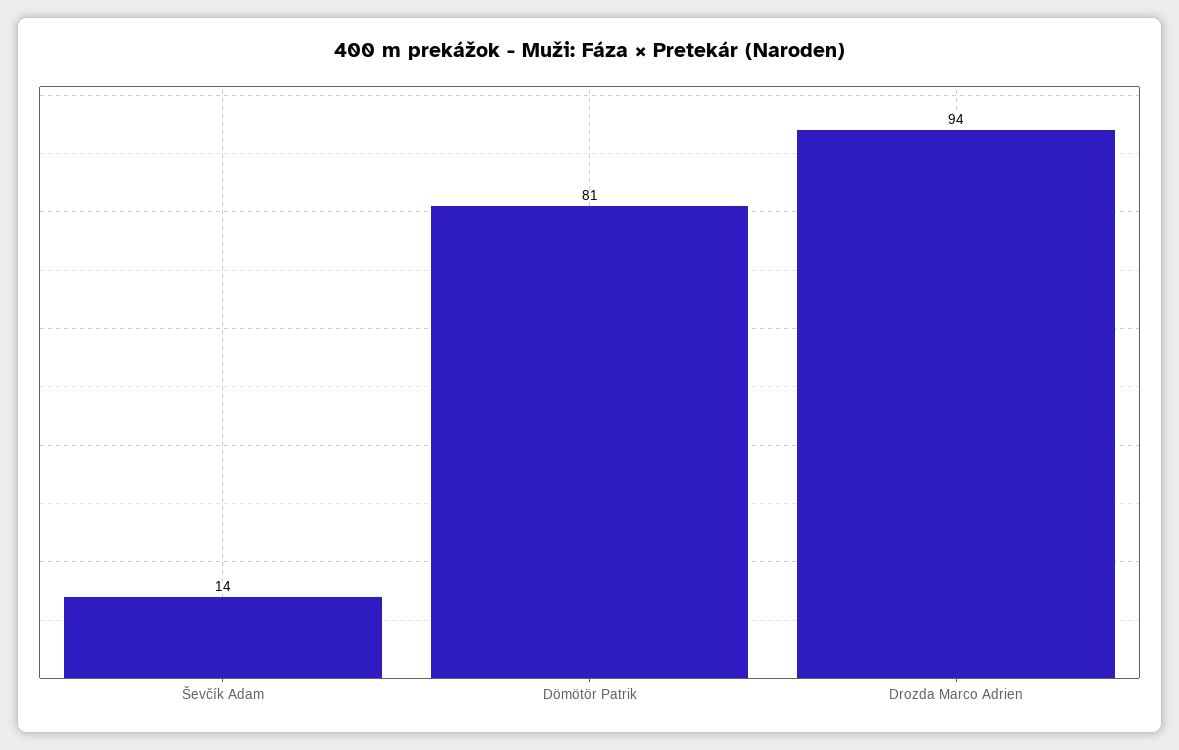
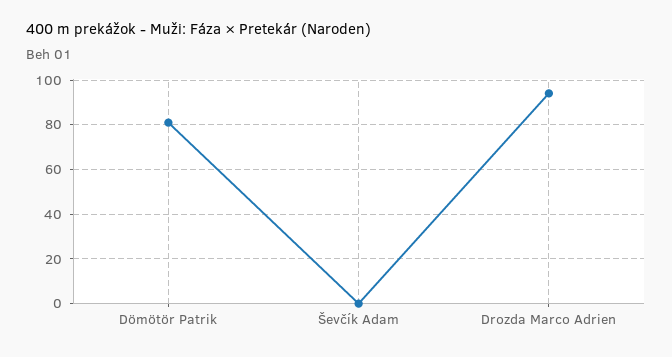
  {
-   "Ševčík Adam": 14,
+   "Ševčík Adam": 0,
    "Dömötör Patrik": 81,
    "Drozda Marco Adrien": 94
  }

